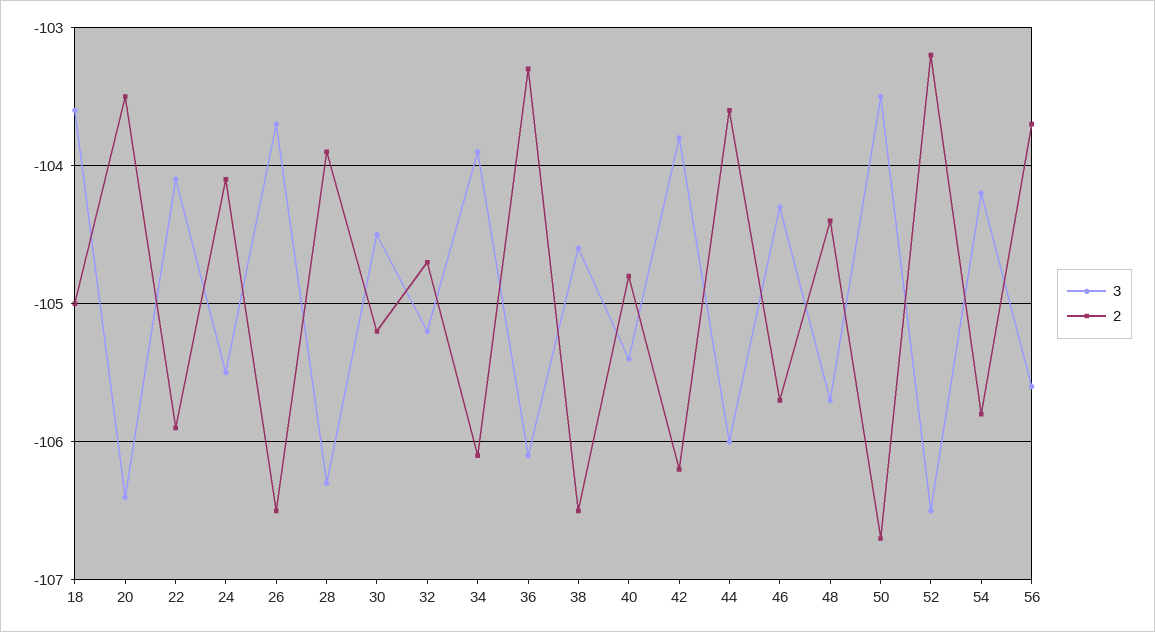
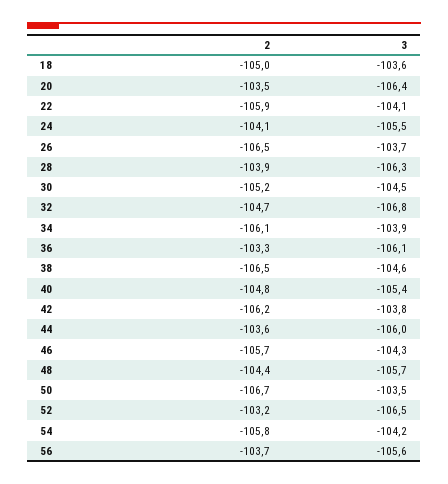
  {
    "3": {
      "18": -103.6,
      "20": -106.4,
      "22": -104.1,
      "24": -105.5,
      "26": -103.7,
      "28": -106.3,
      "30": -104.5,
-     "32": -105.2,
+     "32": -106.8,
      "34": -103.9,
      "36": -106.1,
      "38": -104.6,
      "40": -105.4,
      "42": -103.8,
      "44": -106,
      "46": -104.3,
      "48": -105.7,
      "50": -103.5,
      "52": -106.5,
      "54": -104.2,
      "56": -105.6
    },
    "2": {
      "18": -105,
      "20": -103.5,
      "22": -105.9,
      "24": -104.1,
      "26": -106.5,
      "28": -103.9,
      "30": -105.2,
      "32": -104.7,
      "34": -106.1,
      "36": -103.3,
      "38": -106.5,
      "40": -104.8,
      "42": -106.2,
      "44": -103.6,
      "46": -105.7,
      "48": -104.4,
      "50": -106.7,
      "52": -103.2,
      "54": -105.8,
      "56": -103.7
    }
  }

